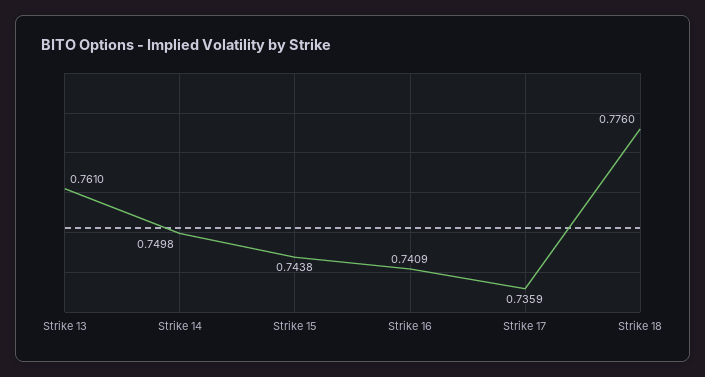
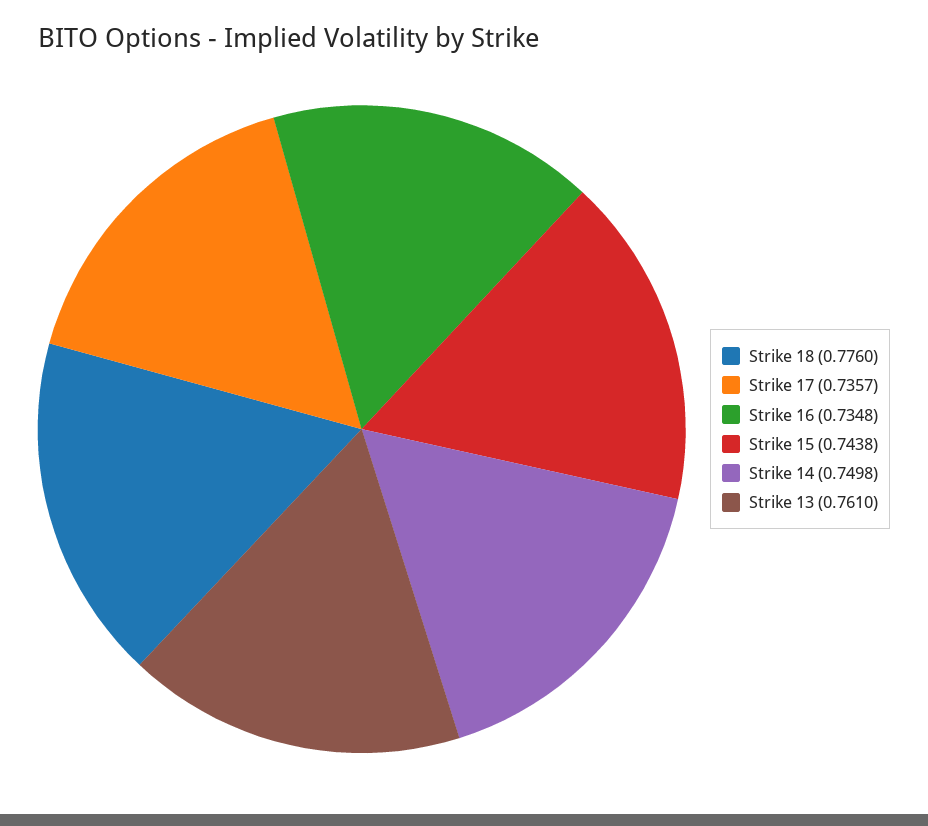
  {
    "Strike 13": 0.761,
    "Strike 14": 0.7498,
    "Strike 15": 0.7438,
-   "Strike 16": 0.7409,
+   "Strike 16": 0.7348,
-   "Strike 17": 0.7359,
+   "Strike 17": 0.7357,
    "Strike 18": 0.776
  }

